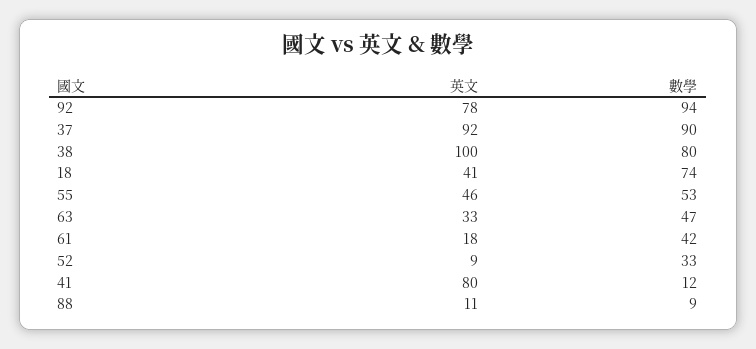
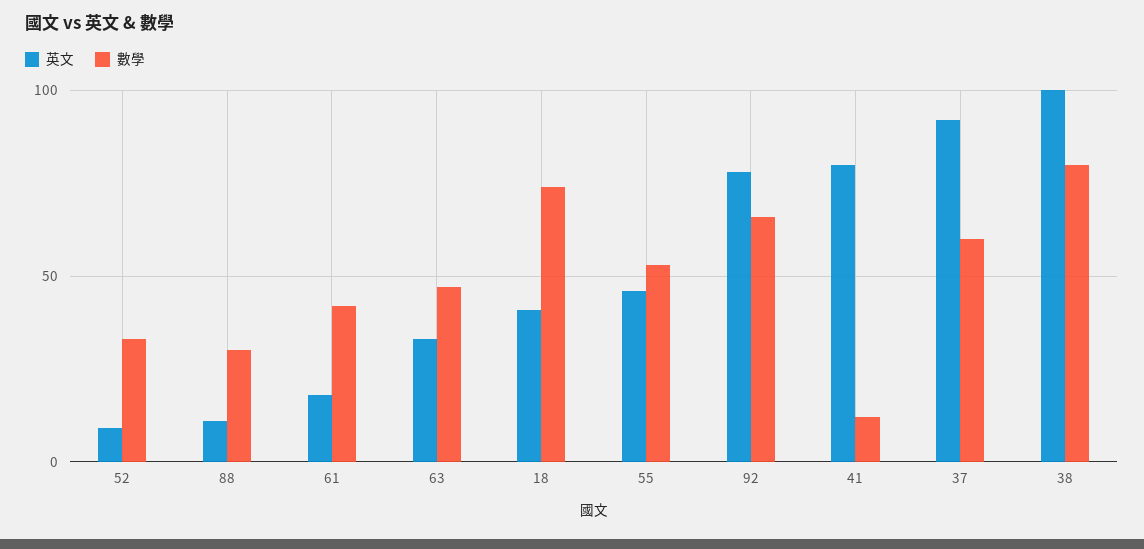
  {
    "英文": {
      "92": 78,
      "37": 92,
      "38": 100,
      "18": 41,
      "55": 46,
      "63": 33,
      "61": 18,
      "52": 9,
      "41": 80,
      "88": 11
    },
    "數學": {
-     "92": 94,
+     "92": 65,
-     "37": 90,
+     "37": 60,
      "38": 80,
      "18": 74,
      "55": 53,
      "63": 47,
      "61": 42,
      "52": 33,
      "41": 12,
-     "88": 9
+     "88": 30
    }
  }

